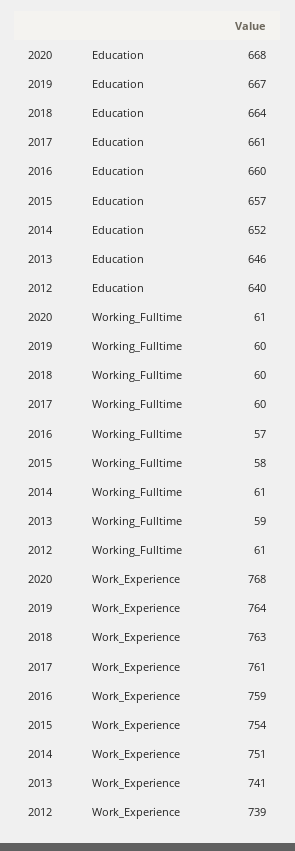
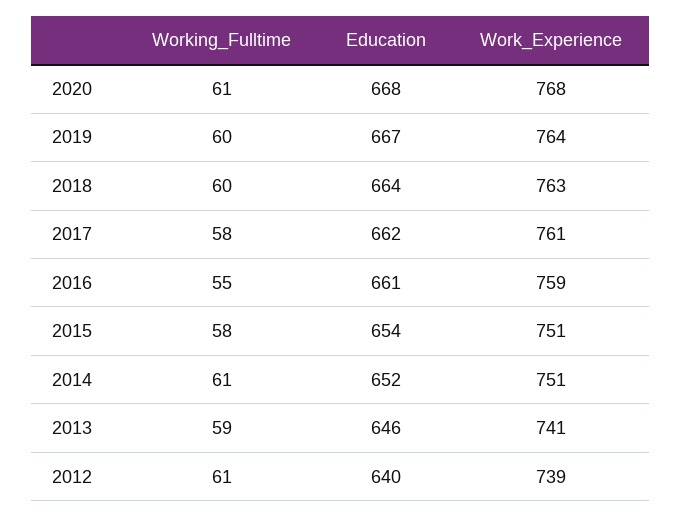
  {
    "2020": {
      "Education": 668,
      "Working_Fulltime": 61,
      "Work_Experience": 768
    },
    "2019": {
      "Education": 667,
      "Working_Fulltime": 60,
      "Work_Experience": 764
    },
    "2018": {
      "Education": 664,
      "Working_Fulltime": 60,
      "Work_Experience": 763
    },
    "2017": {
-     "Education": 661,
+     "Education": 662,
-     "Working_Fulltime": 60,
+     "Working_Fulltime": 58,
      "Work_Experience": 761
    },
    "2016": {
-     "Education": 660,
+     "Education": 661,
-     "Working_Fulltime": 57,
+     "Working_Fulltime": 55,
      "Work_Experience": 759
    },
    "2015": {
-     "Education": 657,
+     "Education": 654,
      "Working_Fulltime": 58,
-     "Work_Experience": 754
+     "Work_Experience": 751
    },
    "2014": {
      "Education": 652,
      "Working_Fulltime": 61,
      "Work_Experience": 751
    },
    "2013": {
      "Education": 646,
      "Working_Fulltime": 59,
      "Work_Experience": 741
    },
    "2012": {
      "Education": 640,
      "Working_Fulltime": 61,
      "Work_Experience": 739
    }
  }

